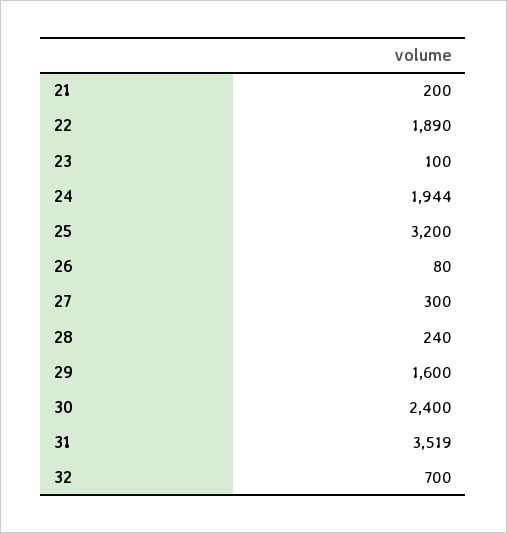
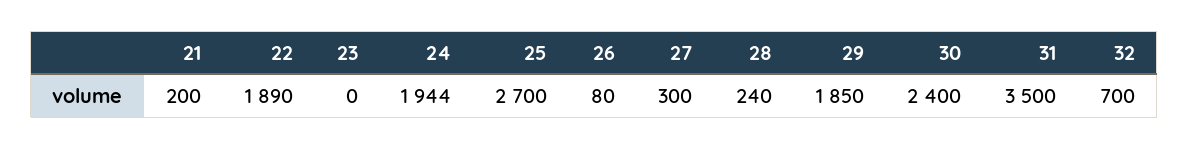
  {
    "21": 200,
    "22": 1890,
-   "23": 100,
+   "23": 0,
    "24": 1944,
-   "25": 3200,
+   "25": 2700,
    "26": 80,
    "27": 300,
    "28": 240,
-   "29": 1600,
+   "29": 1850,
    "30": 2400,
-   "31": 3519,
+   "31": 3500,
    "32": 700
  }

